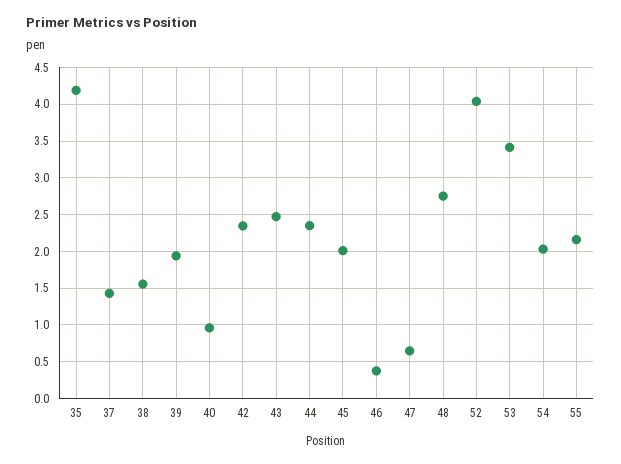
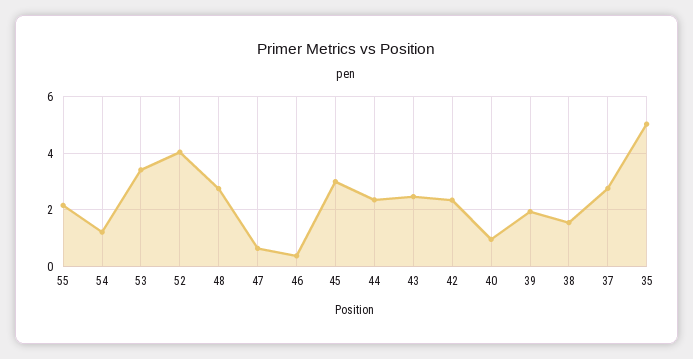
  {
-   "35": 4.2,
+   "35": 5,
-   "37": 1.4,
+   "37": 2.75,
    "38": 1.6,
    "39": 1.9,
    "40": 1,
    "42": 2.3,
    "43": 2.5,
    "44": 2.4,
-   "45": 2,
+   "45": 3,
    "46": 0.4,
    "47": 0.6,
    "48": 2.8,
    "52": 4,
    "53": 3.4,
-   "54": 2,
+   "54": 1.25,
    "55": 2.2
  }

